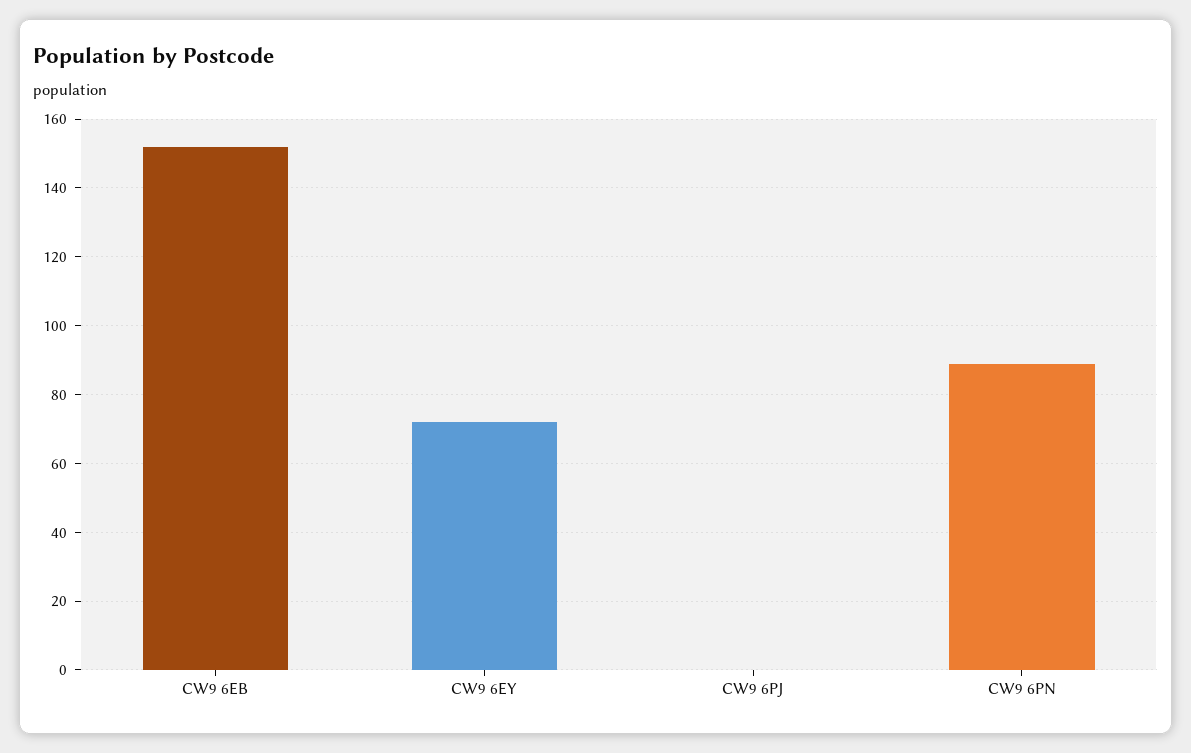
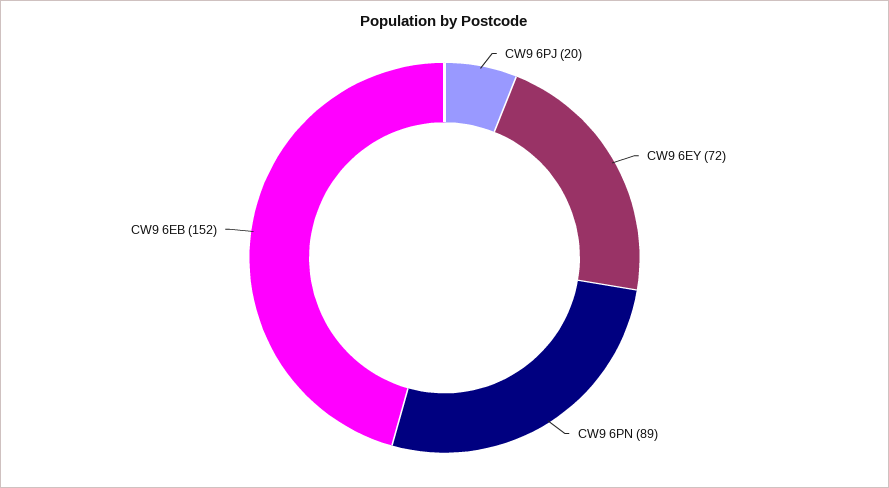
  {
    "CW9 6EB": 152,
    "CW9 6EY": 72,
-   "CW9 6PJ": 0,
+   "CW9 6PJ": 20,
    "CW9 6PN": 89
  }

